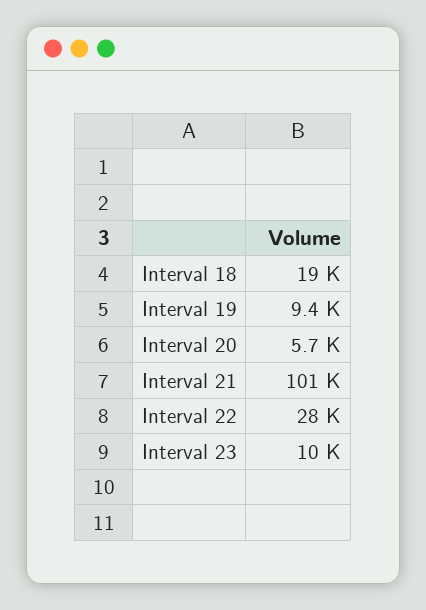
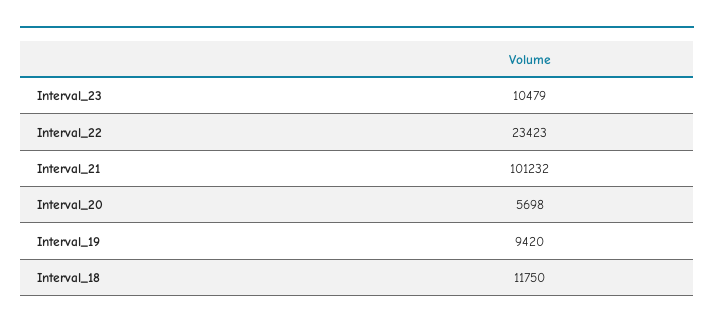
  {
-   "Interval 18": 19000,
+   "Interval 18": 11750,
    "Interval 19": 9420,
    "Interval 20": 5698,
    "Interval 21": 101232,
-   "Interval 22": 28000,
+   "Interval 22": 23423,
    "Interval 23": 10479
  }

